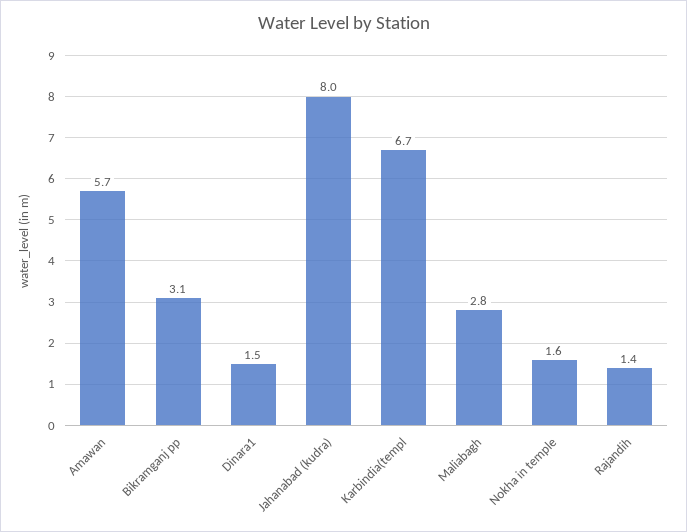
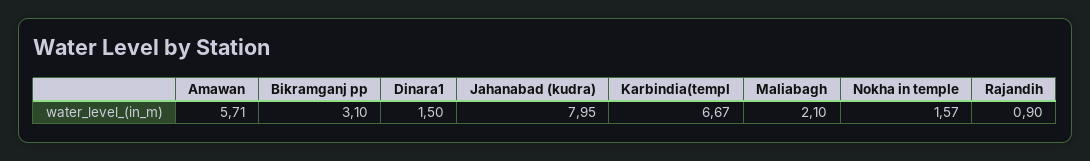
  {
    "Amawan": 5.71,
    "Bikramganj pp": 3.1,
    "Dinara1": 1.5,
    "Jahanabad (kudra)": 7.95,
    "Karbindia(templ": 6.67,
-   "Maliabagh": 2.8,
+   "Maliabagh": 2.1,
    "Nokha in temple": 1.57,
-   "Rajandih": 1.4
+   "Rajandih": 0.9
  }

